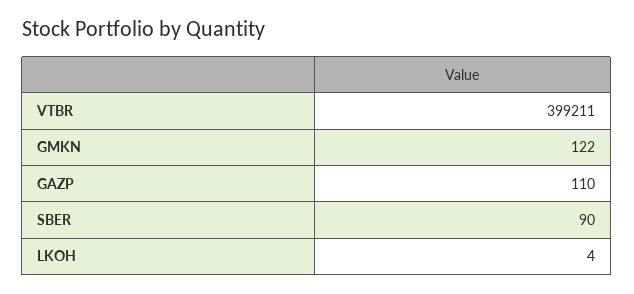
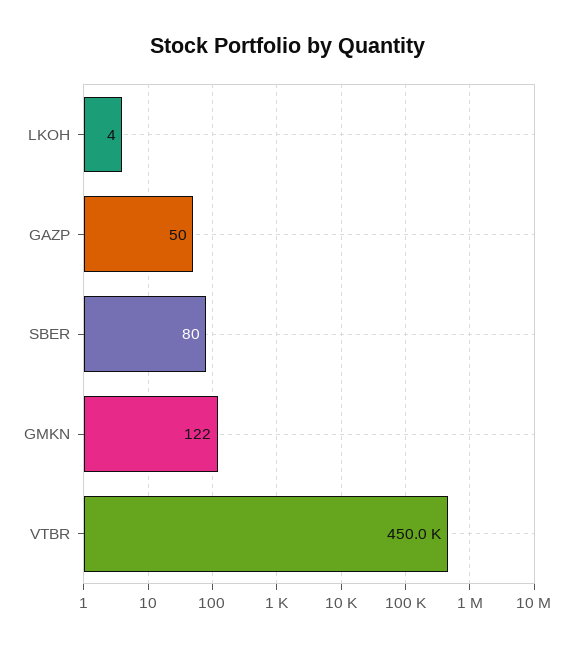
  {
-   "VTBR": 399211,
+   "VTBR": 450000,
    "GMKN": 122,
-   "GAZP": 110,
+   "GAZP": 50,
-   "SBER": 90,
+   "SBER": 80,
    "LKOH": 4
  }

